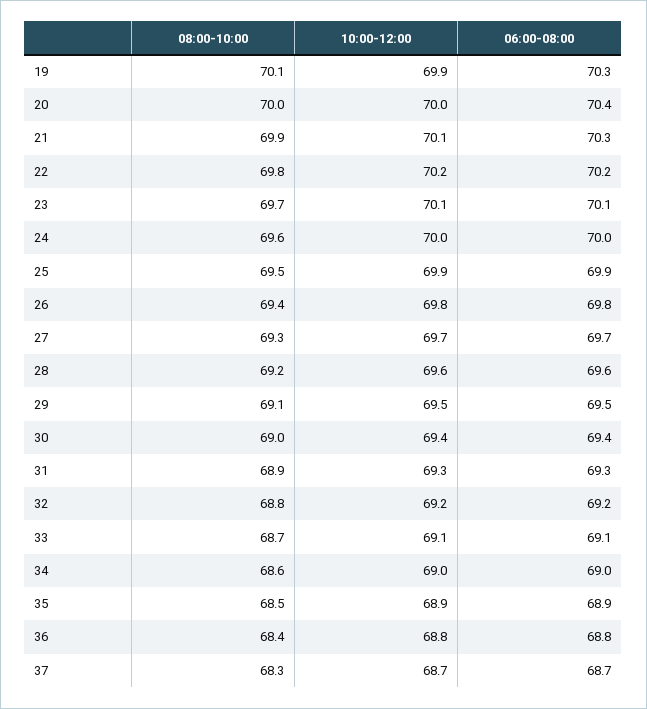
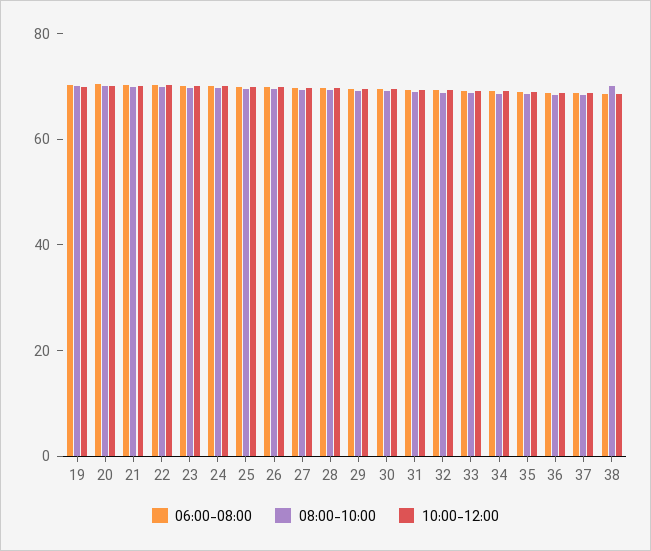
  {
    "08:00-10:00": {
      "19": 70.1,
      "20": 70,
      "21": 69.9,
      "22": 69.8,
      "23": 69.7,
      "24": 69.6,
      "25": 69.5,
      "26": 69.4,
      "27": 69.3,
      "28": 69.2,
      "29": 69.1,
      "30": 69,
      "31": 68.9,
      "32": 68.8,
      "33": 68.7,
      "34": 68.6,
      "35": 68.5,
      "36": 68.4,
-     "37": 68.3
+     "37": 68.3,
+     "38": 70
    },
    "10:00-12:00": {
      "19": 69.9,
      "20": 70,
      "21": 70.1,
      "22": 70.2,
      "23": 70.1,
      "24": 70,
      "25": 69.9,
      "26": 69.8,
      "27": 69.7,
      "28": 69.6,
      "29": 69.5,
      "30": 69.4,
      "31": 69.3,
      "32": 69.2,
      "33": 69.1,
      "34": 69,
      "35": 68.9,
      "36": 68.8,
-     "37": 68.7
+     "37": 68.7,
+     "38": 70
    },
    "06:00-08:00": {
      "19": 70.3,
      "20": 70.4,
      "21": 70.3,
      "22": 70.2,
      "23": 70.1,
      "24": 70,
      "25": 69.9,
      "26": 69.8,
      "27": 69.7,
      "28": 69.6,
      "29": 69.5,
      "30": 69.4,
      "31": 69.3,
      "32": 69.2,
      "33": 69.1,
      "34": 69,
      "35": 68.9,
      "36": 68.8,
-     "37": 68.7
+     "37": 68.7,
+     "38": 70
    }
  }

